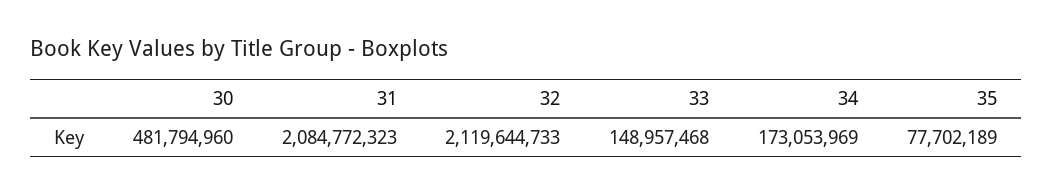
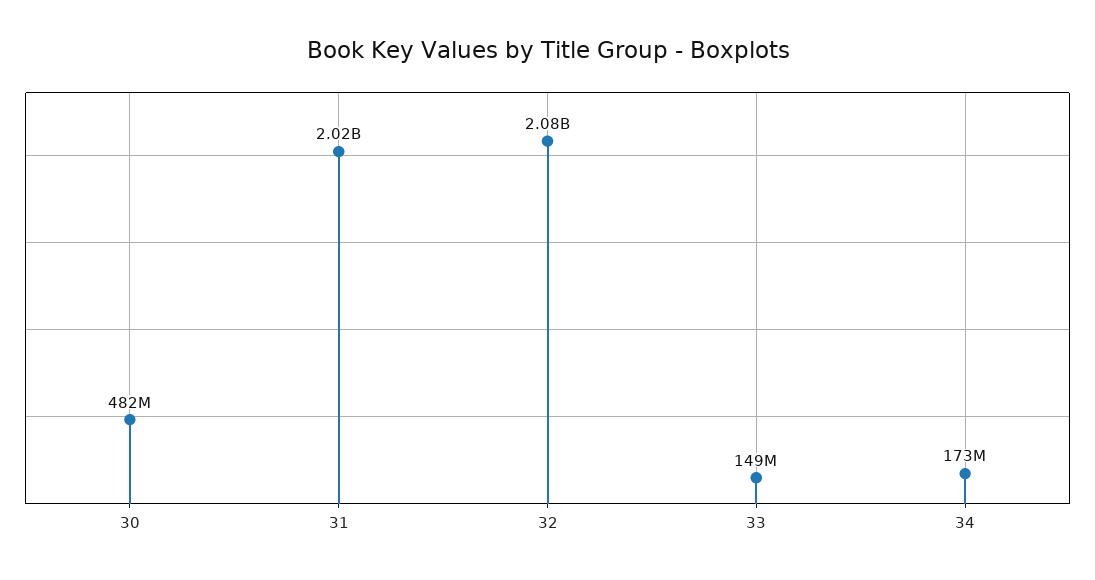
  {
    "30": 481794960,
-   "31": 2084772323,
+   "31": 2020000000,
-   "32": 2119644733,
+   "32": 2080000000,
    "33": 148957468,
-   "34": 173053969,
+   "34": 173053969
-   "35": 77702189
  }

